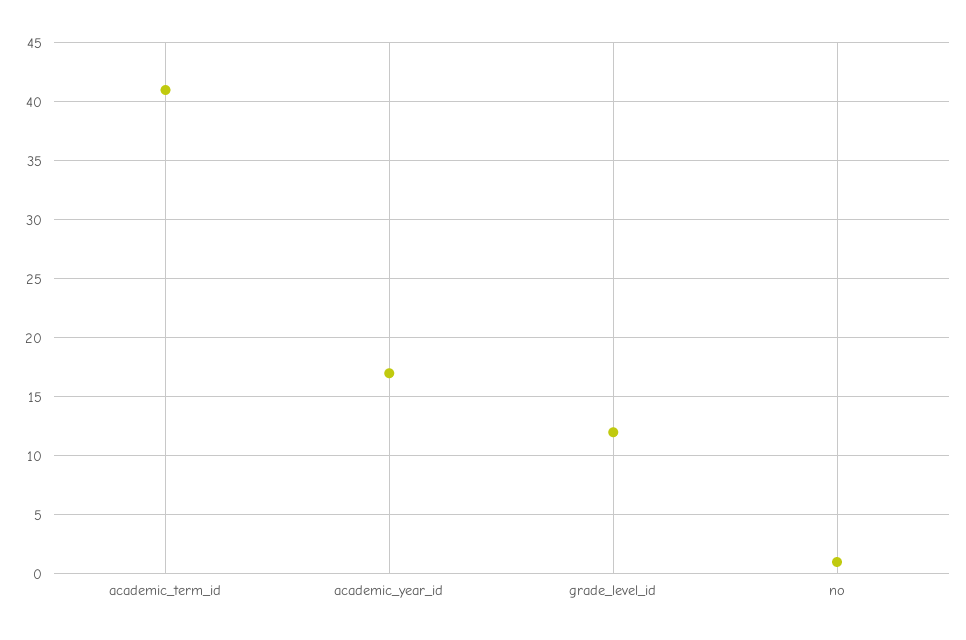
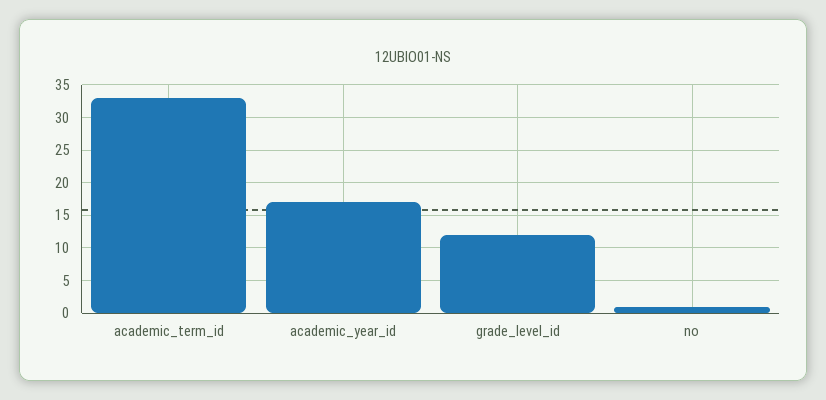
  {
-   "academic_term_id": 41,
+   "academic_term_id": 33,
    "academic_year_id": 17,
    "grade_level_id": 12,
    "no": 1
  }

